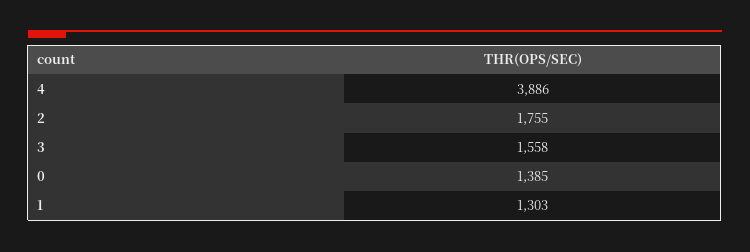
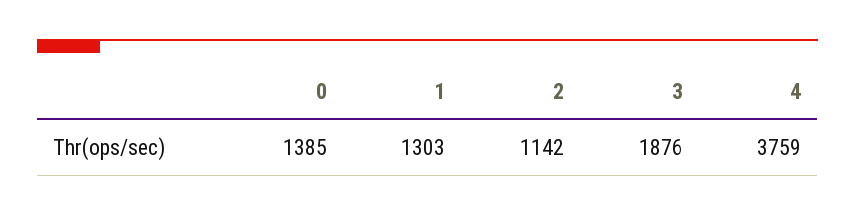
  {
-   "4": 3886,
+   "4": 3759,
-   "2": 1755,
+   "2": 1142,
-   "3": 1558,
+   "3": 1876,
    "0": 1385,
    "1": 1303
  }

